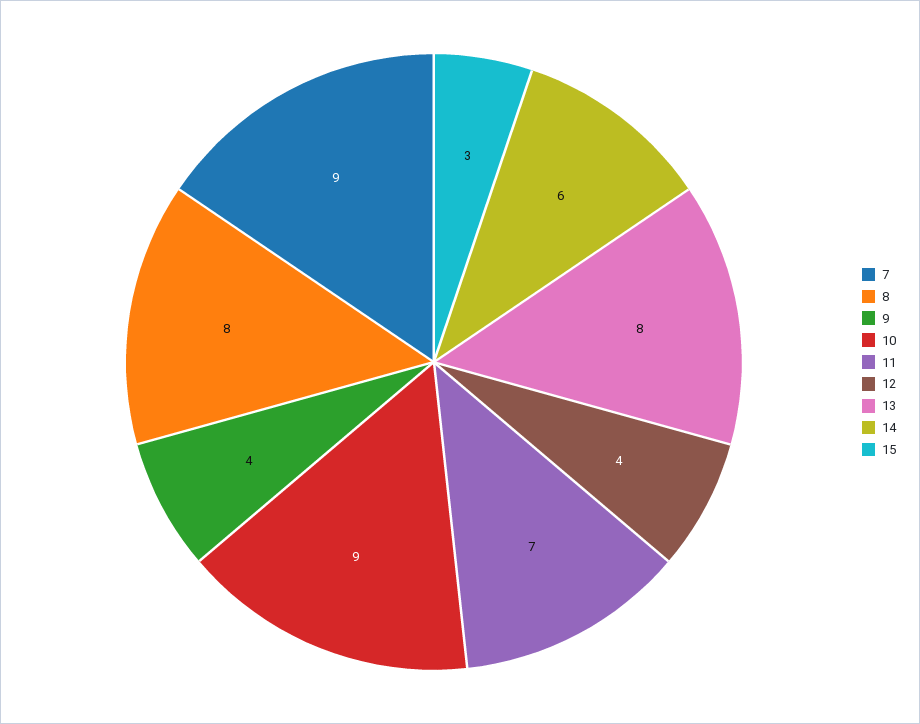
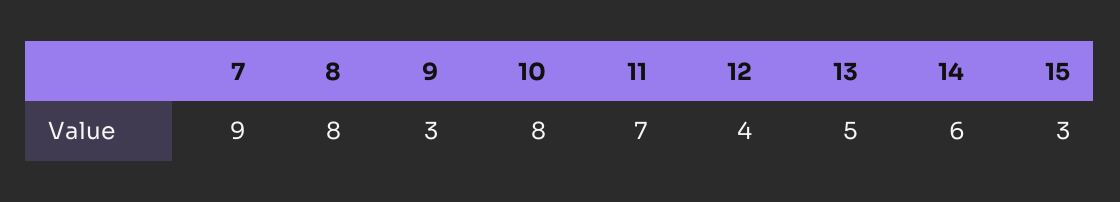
  {
    "7": 9,
    "8": 8,
-   "9": 4,
+   "9": 3,
-   "10": 9,
+   "10": 8,
    "11": 7,
    "12": 4,
-   "13": 8,
+   "13": 5,
    "14": 6,
    "15": 3
  }

